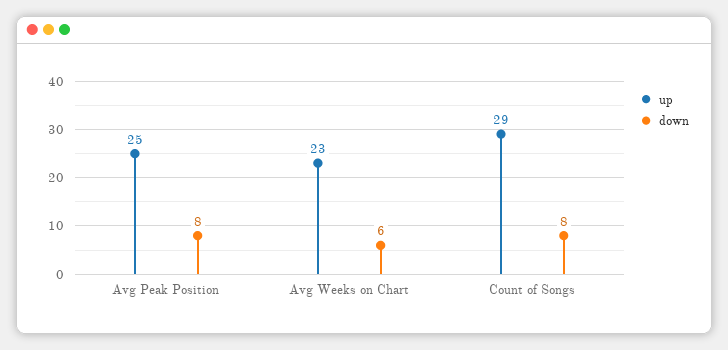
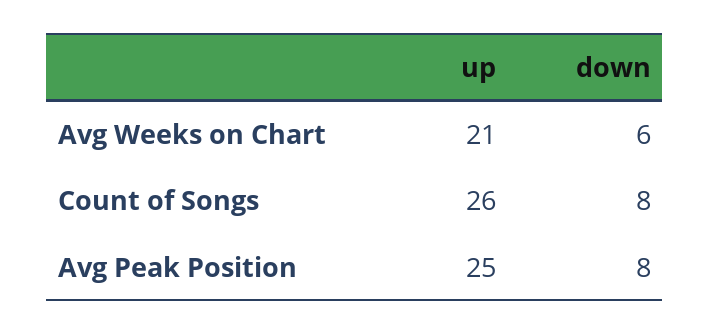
  {
    "up": {
      "Avg Peak Position": 25,
-     "Avg Weeks on Chart": 23,
+     "Avg Weeks on Chart": 21,
-     "Count of Songs": 29
+     "Count of Songs": 26
    },
    "down": {
      "Avg Peak Position": 8,
      "Avg Weeks on Chart": 6,
      "Count of Songs": 8
    }
  }

